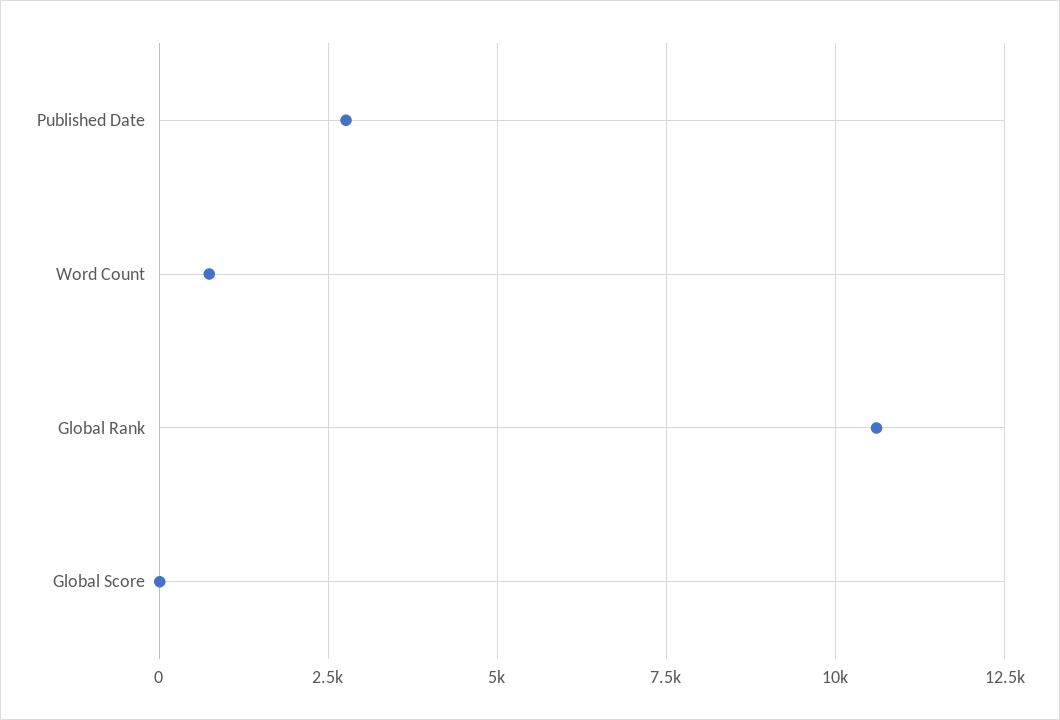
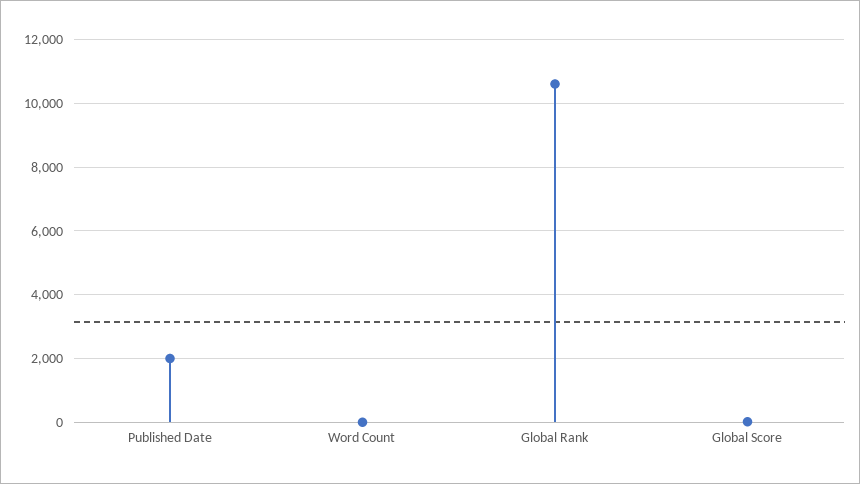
  {
-   "Published Date": 2750,
+   "Published Date": 2000,
-   "Word Count": 750,
+   "Word Count": 0,
    "Global Rank": 10600,
    "Global Score": 0
  }

